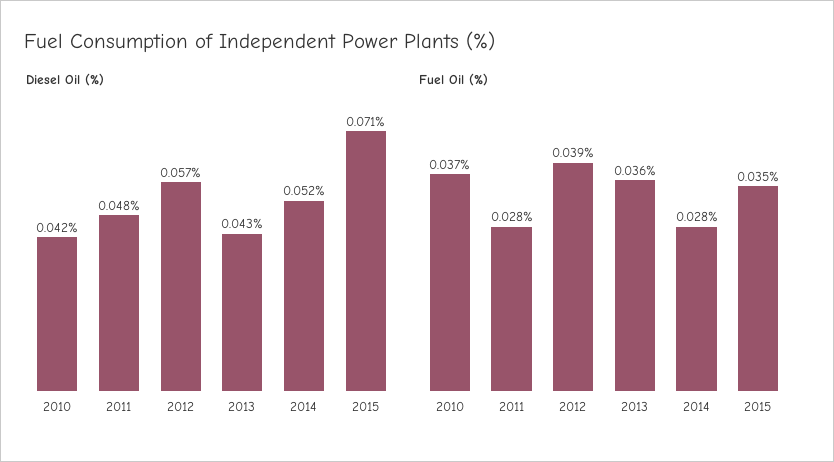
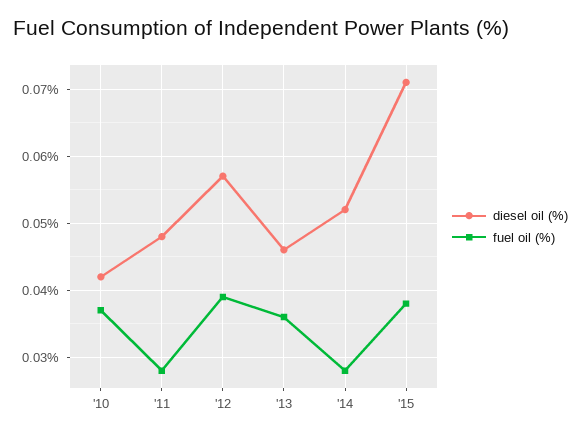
  {
    "Diesel Oil (%)": {
      "2010": 0.042,
      "2011": 0.048,
      "2012": 0.057,
-     "2013": 0.043,
+     "2013": 0.046,
      "2014": 0.052,
      "2015": 0.071
    },
    "Fuel Oil (%)": {
      "2010": 0.037,
      "2011": 0.028,
      "2012": 0.039,
      "2013": 0.036,
      "2014": 0.028,
-     "2015": 0.035
+     "2015": 0.038
    }
  }

